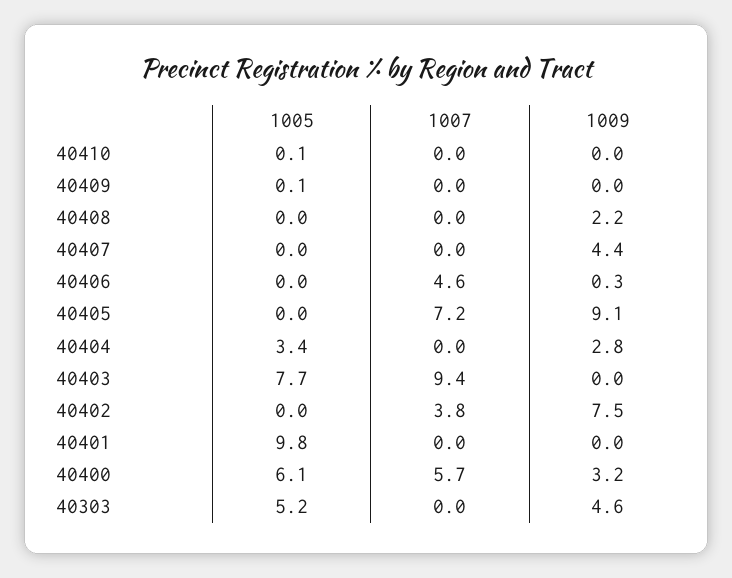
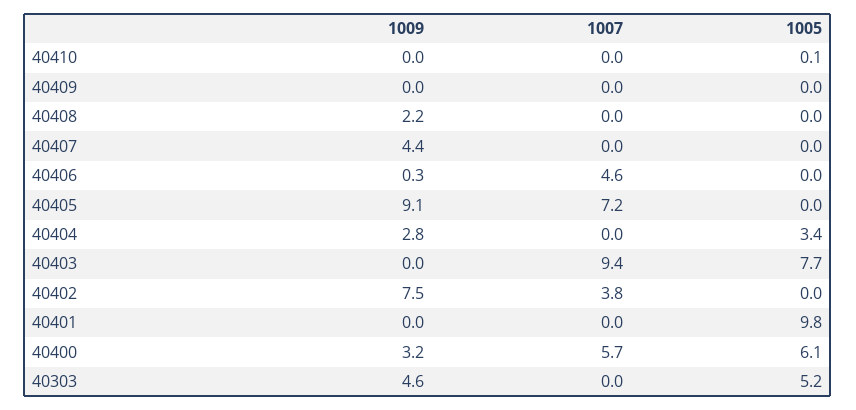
  {
    "1005": {
      "40410": 0.1,
-     "40409": 0.1,
+     "40409": 0,
      "40408": 0,
      "40407": 0,
      "40406": 0,
      "40405": 0,
      "40404": 3.4,
      "40403": 7.7,
      "40402": 0,
      "40401": 9.8,
      "40400": 6.1,
      "40303": 5.2
    },
    "1007": {
      "40410": 0,
      "40409": 0,
      "40408": 0,
      "40407": 0,
      "40406": 4.6,
      "40405": 7.2,
      "40404": 0,
      "40403": 9.4,
      "40402": 3.8,
      "40401": 0,
      "40400": 5.7,
      "40303": 0
    },
    "1009": {
      "40410": 0,
      "40409": 0,
      "40408": 2.2,
      "40407": 4.4,
      "40406": 0.3,
      "40405": 9.1,
      "40404": 2.8,
      "40403": 0,
      "40402": 7.5,
      "40401": 0,
      "40400": 3.2,
      "40303": 4.6
    }
  }

